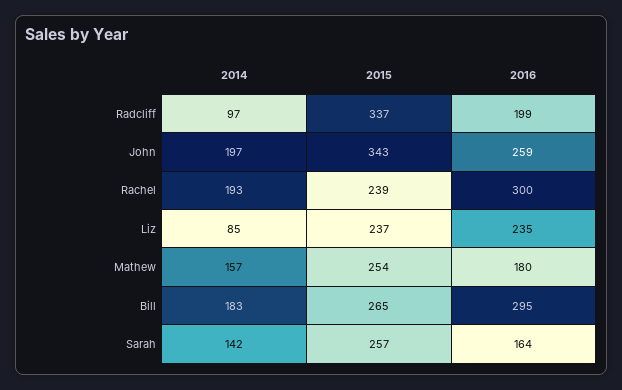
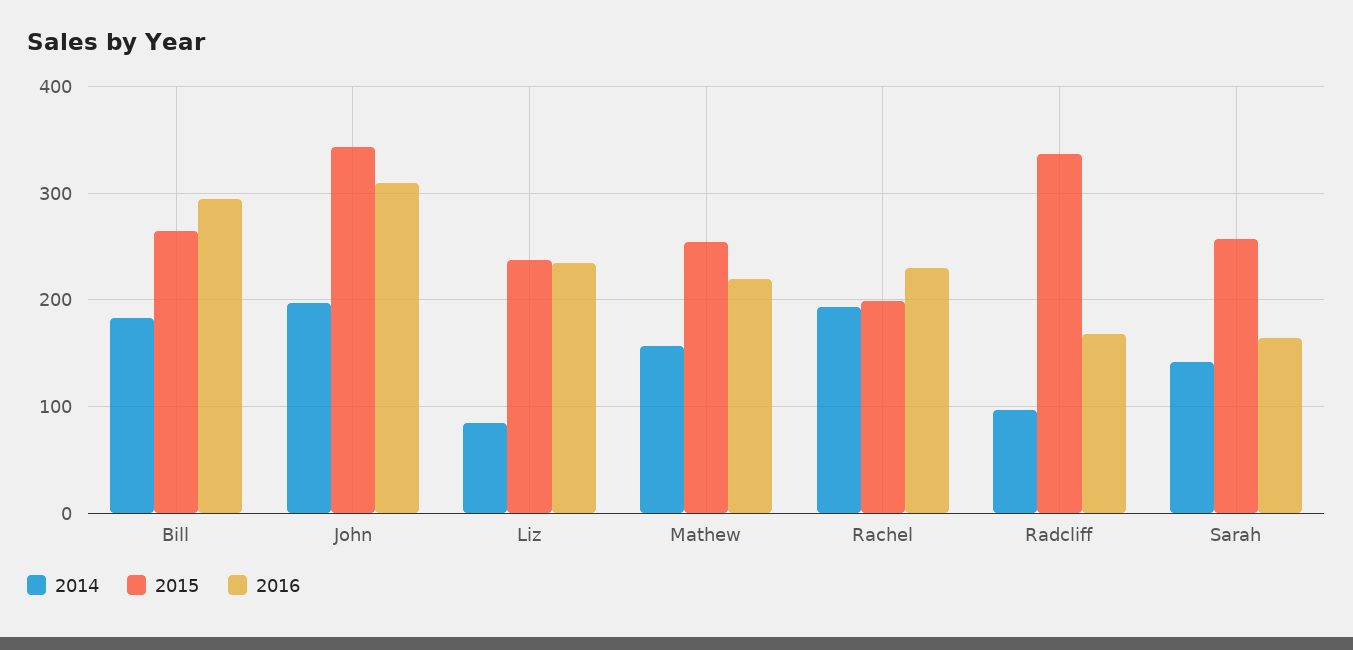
  {
    "2014": {
      "Radcliff": 97,
      "John": 197,
      "Rachel": 193,
      "Liz": 85,
      "Mathew": 157,
      "Bill": 183,
      "Sarah": 142
    },
    "2015": {
      "Radcliff": 337,
      "John": 343,
-     "Rachel": 239,
+     "Rachel": 200,
      "Liz": 237,
      "Mathew": 254,
      "Bill": 265,
      "Sarah": 257
    },
    "2016": {
-     "Radcliff": 199,
+     "Radcliff": 170,
-     "John": 259,
+     "John": 310,
-     "Rachel": 300,
+     "Rachel": 230,
      "Liz": 235,
-     "Mathew": 180,
+     "Mathew": 220,
      "Bill": 295,
      "Sarah": 164
    }
  }

